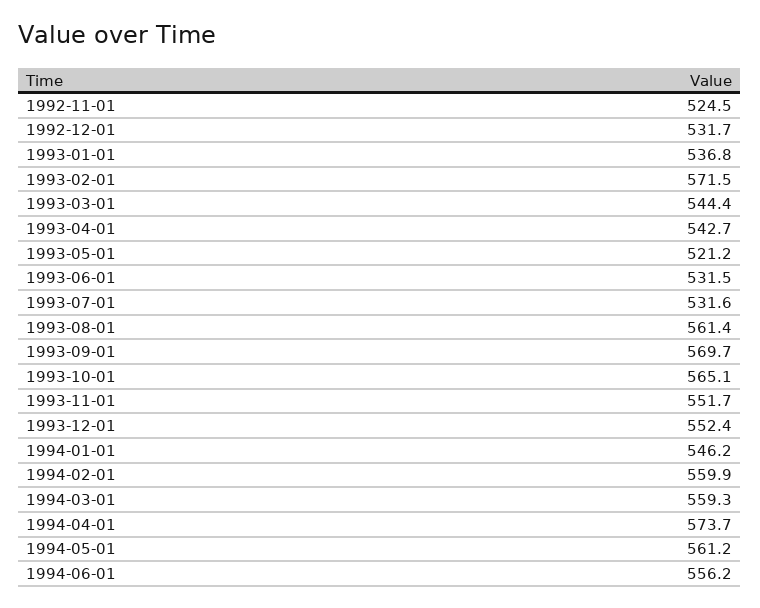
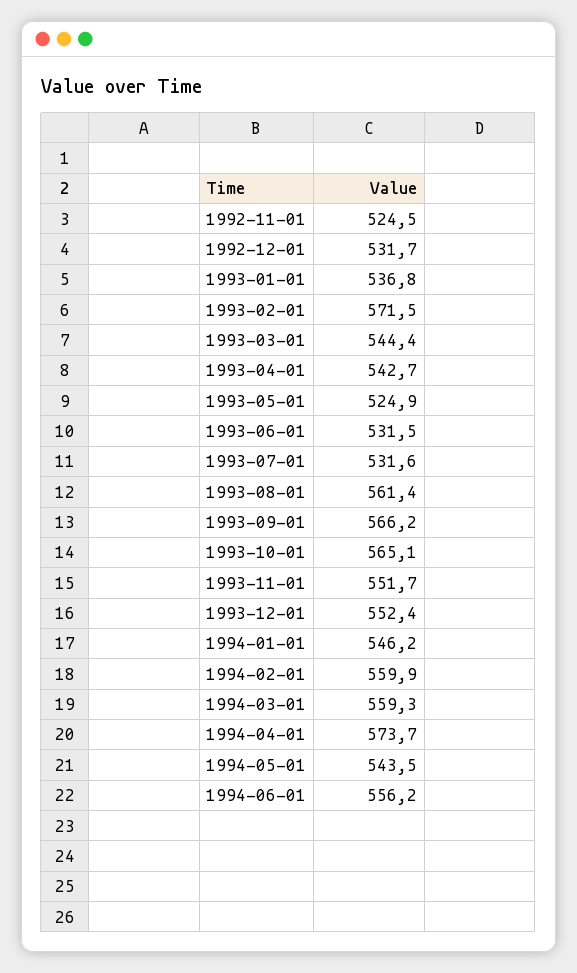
  {
    "1992-11-01": 524.5,
    "1992-12-01": 531.7,
    "1993-01-01": 536.8,
    "1993-02-01": 571.5,
    "1993-03-01": 544.4,
    "1993-04-01": 542.7,
-   "1993-05-01": 521.2,
+   "1993-05-01": 524.9,
    "1993-06-01": 531.5,
    "1993-07-01": 531.6,
    "1993-08-01": 561.4,
-   "1993-09-01": 569.7,
+   "1993-09-01": 566.2,
    "1993-10-01": 565.1,
    "1993-11-01": 551.7,
    "1993-12-01": 552.4,
    "1994-01-01": 546.2,
    "1994-02-01": 559.9,
    "1994-03-01": 559.3,
    "1994-04-01": 573.7,
-   "1994-05-01": 561.2,
+   "1994-05-01": 543.5,
    "1994-06-01": 556.2
  }

